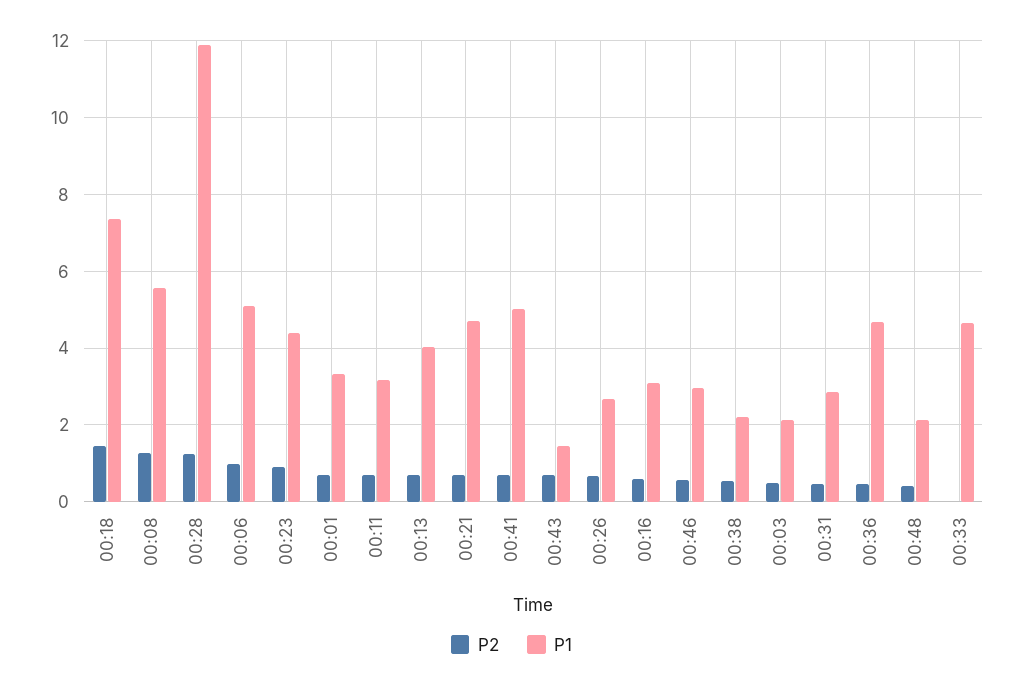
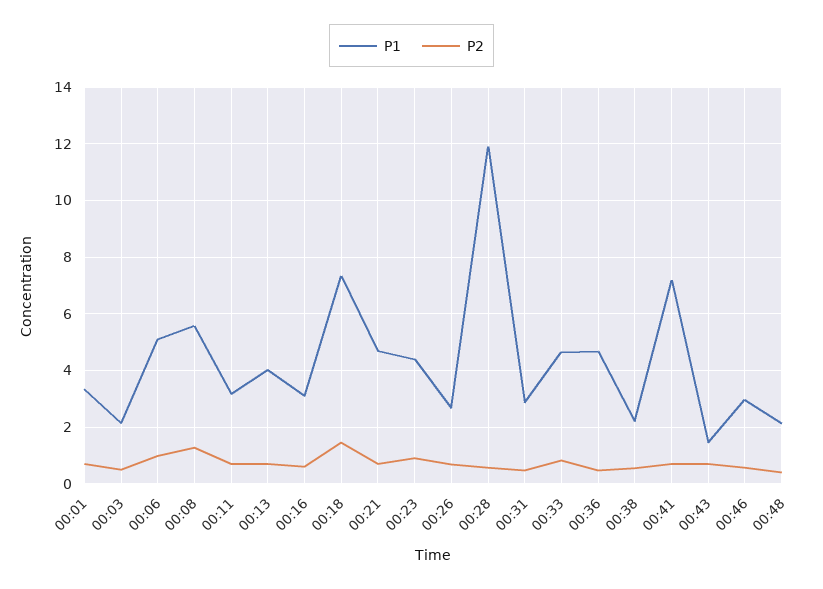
  {
    "P2": {
      "00:18": 1.4,
      "00:08": 1.2,
-     "00:28": 1.2,
+     "00:28": 0.5,
      "00:06": 1,
      "00:23": 1,
      "00:01": 0.8,
      "00:11": 0.8,
      "00:13": 0.8,
      "00:21": 0.8,
      "00:41": 0.8,
      "00:43": 0.8,
      "00:26": 0.6,
      "00:16": 0.6,
      "00:46": 0.6,
      "00:38": 0.6,
      "00:03": 0.6,
      "00:31": 0.4,
      "00:36": 0.4,
      "00:48": 0.4,
-     "00:33": 0
+     "00:33": 0.75
    },
    "P1": {
      "00:18": 7.4,
      "00:08": 5.6,
      "00:28": 12,
      "00:06": 5.2,
      "00:23": 4.4,
      "00:01": 3.4,
      "00:11": 3.2,
      "00:13": 4,
      "00:21": 4.8,
-     "00:41": 5,
+     "00:41": 7.25,
      "00:43": 1.4,
      "00:26": 2.6,
      "00:16": 3.2,
      "00:46": 3,
      "00:38": 2.2,
      "00:03": 2.2,
      "00:31": 2.8,
      "00:36": 4.6,
      "00:48": 2.2,
      "00:33": 4.6
    }
  }

